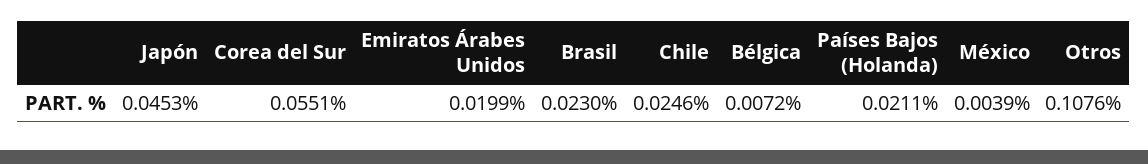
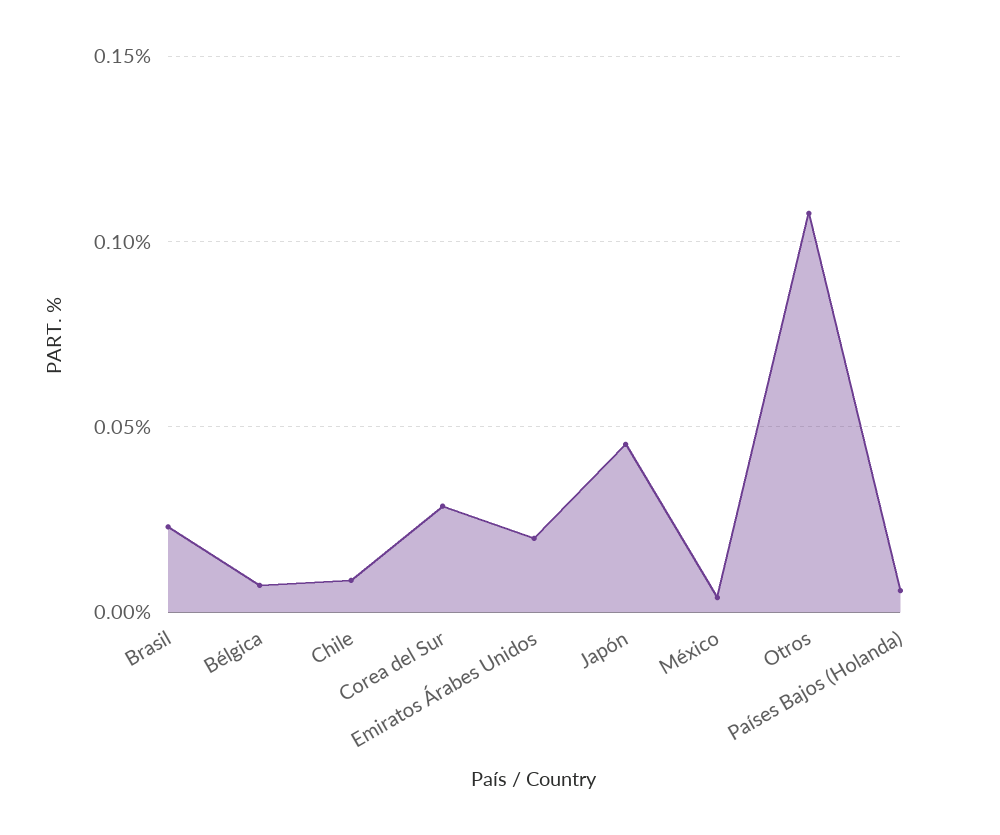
  {
    "Japón": 0.0453,
-   "Corea del Sur": 0.0551,
+   "Corea del Sur": 0.03,
    "Emiratos Árabes Unidos": 0.0199,
    "Brasil": 0.023,
-   "Chile": 0.0246,
+   "Chile": 0.01,
    "Bélgica": 0.0072,
-   "Países Bajos (Holanda)": 0.0211,
+   "Países Bajos (Holanda)": 0.005,
    "México": 0.0039,
    "Otros": 0.1076
  }

